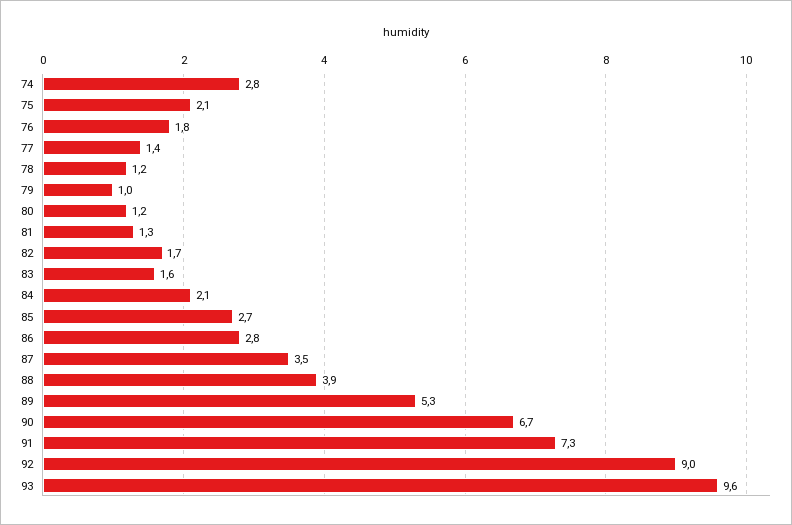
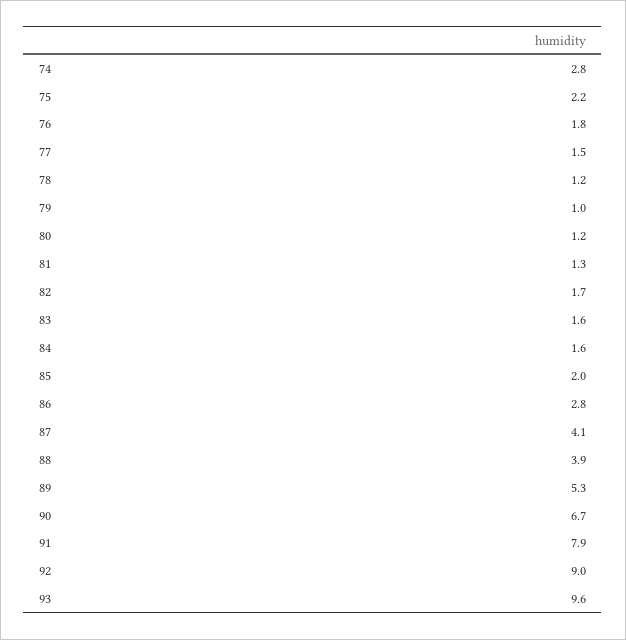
  {
    "74": 2.8,
-   "75": 2.1,
+   "75": 2.2,
    "76": 1.8,
-   "77": 1.4,
+   "77": 1.5,
    "78": 1.2,
    "79": 1,
    "80": 1.2,
    "81": 1.3,
    "82": 1.7,
    "83": 1.6,
-   "84": 2.1,
+   "84": 1.6,
-   "85": 2.7,
+   "85": 2,
    "86": 2.8,
-   "87": 3.5,
+   "87": 4.1,
    "88": 3.9,
    "89": 5.3,
    "90": 6.7,
-   "91": 7.3,
+   "91": 7.9,
    "92": 9,
    "93": 9.6
  }

